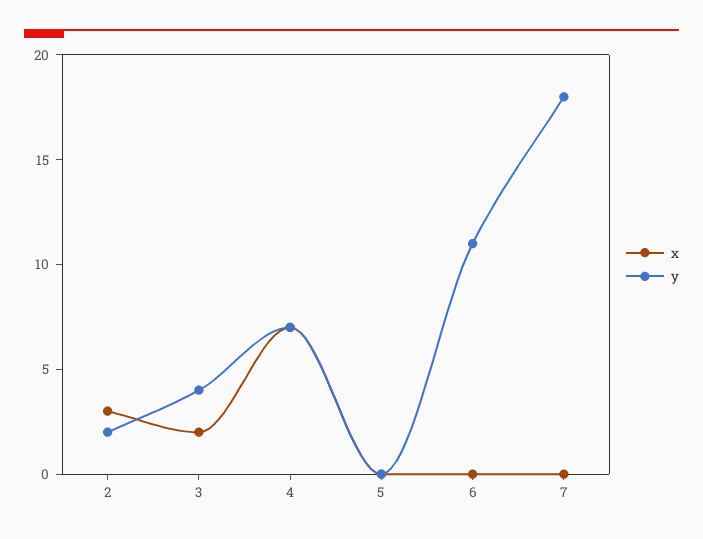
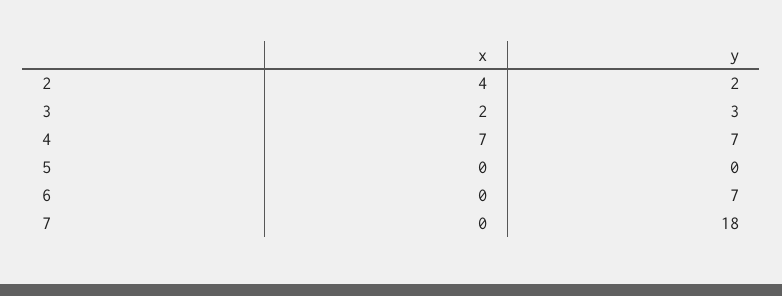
  {
    "x": {
-     "2": 3,
+     "2": 4,
      "3": 2,
      "4": 7,
      "5": 0,
      "6": 0,
      "7": 0
    },
    "y": {
      "2": 2,
-     "3": 4,
+     "3": 3,
      "4": 7,
      "5": 0,
-     "6": 11,
+     "6": 7,
      "7": 18
    }
  }

